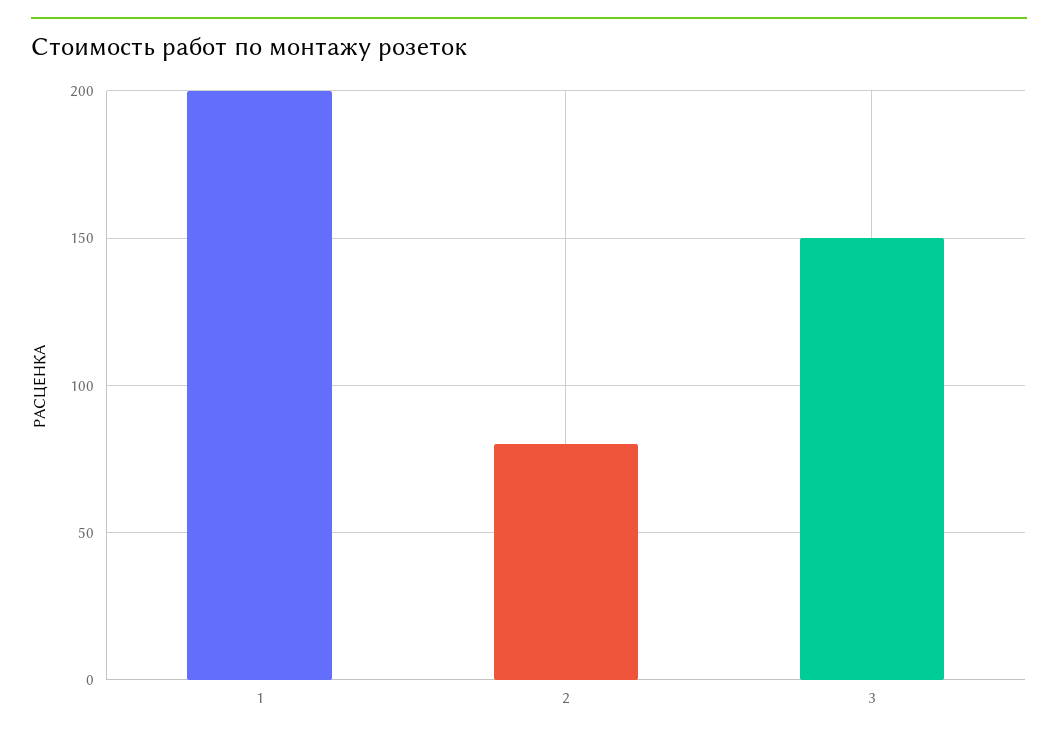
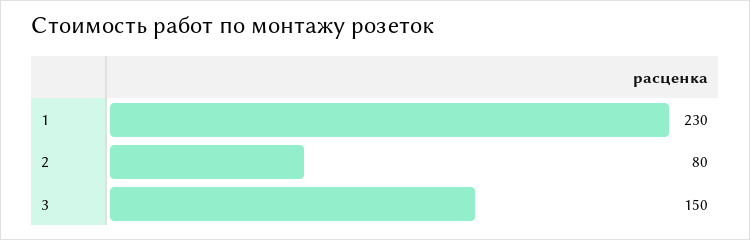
  {
-   "1": 200,
+   "1": 230,
    "2": 80,
    "3": 150
  }

